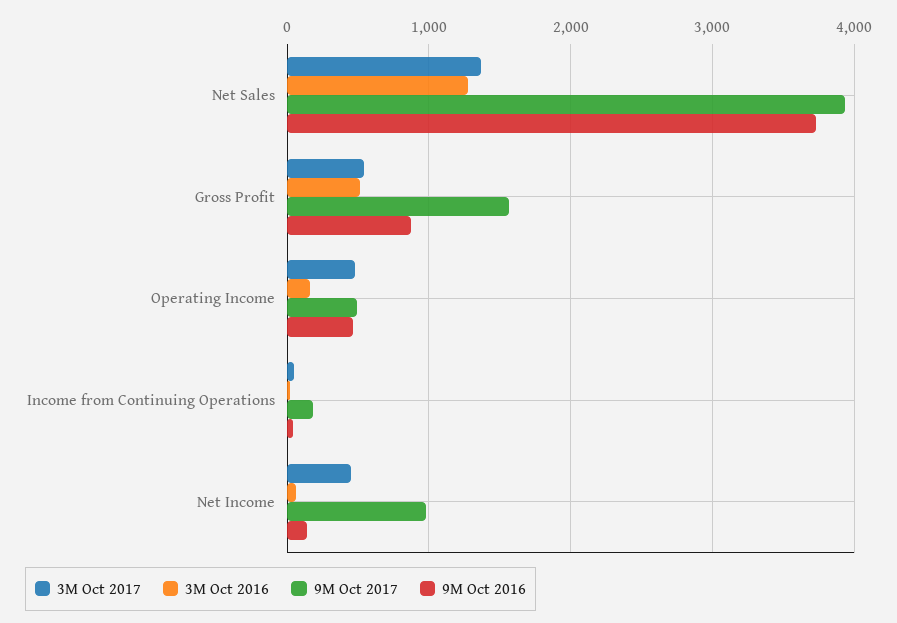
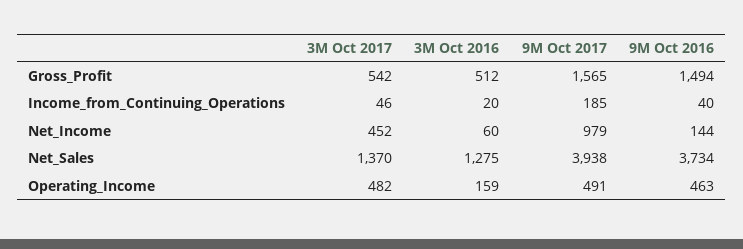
  {
    "3M Oct 2017": {
      "Net Sales": 1370,
      "Gross Profit": 542,
      "Operating Income": 482,
      "Income from Continuing Operations": 46,
      "Net Income": 452
    },
    "3M Oct 2016": {
      "Net Sales": 1275,
      "Gross Profit": 512,
      "Operating Income": 159,
      "Income from Continuing Operations": 20,
      "Net Income": 60
    },
    "9M Oct 2017": {
      "Net Sales": 3938,
      "Gross Profit": 1565,
      "Operating Income": 491,
      "Income from Continuing Operations": 185,
      "Net Income": 979
    },
    "9M Oct 2016": {
      "Net Sales": 3734,
-     "Gross Profit": 900,
+     "Gross Profit": 1494,
      "Operating Income": 463,
      "Income from Continuing Operations": 40,
      "Net Income": 144
    }
  }

